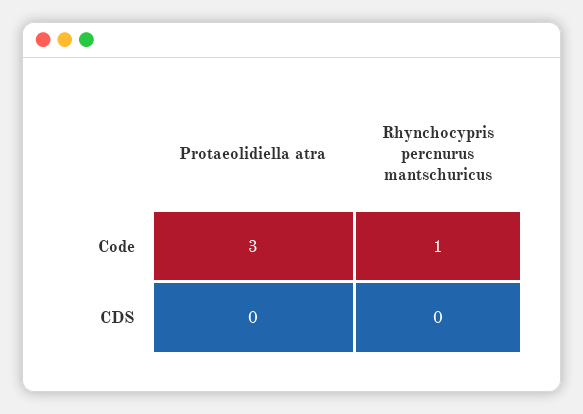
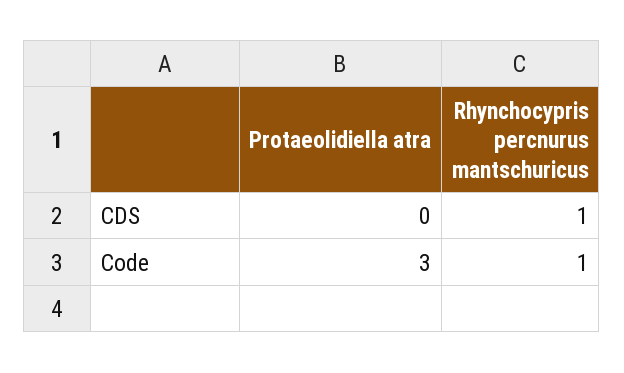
  {
    "Protaeolidiella atra": {
      "Code": 3,
      "CDS": 0
    },
    "Rhynchocypris percnurus mantschuricus": {
      "Code": 1,
-     "CDS": 0
+     "CDS": 1
    }
  }

